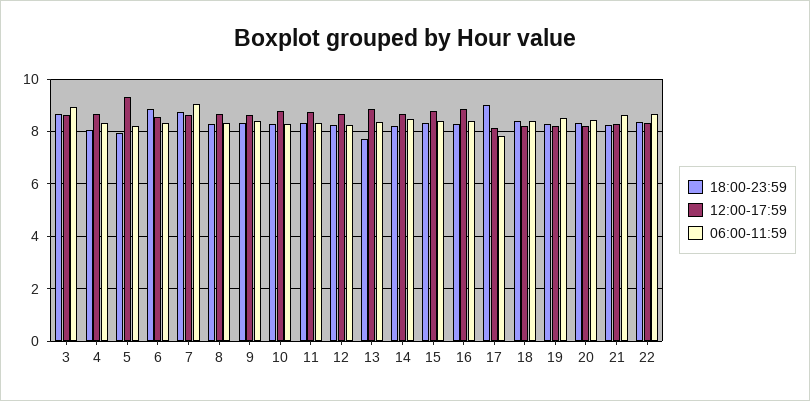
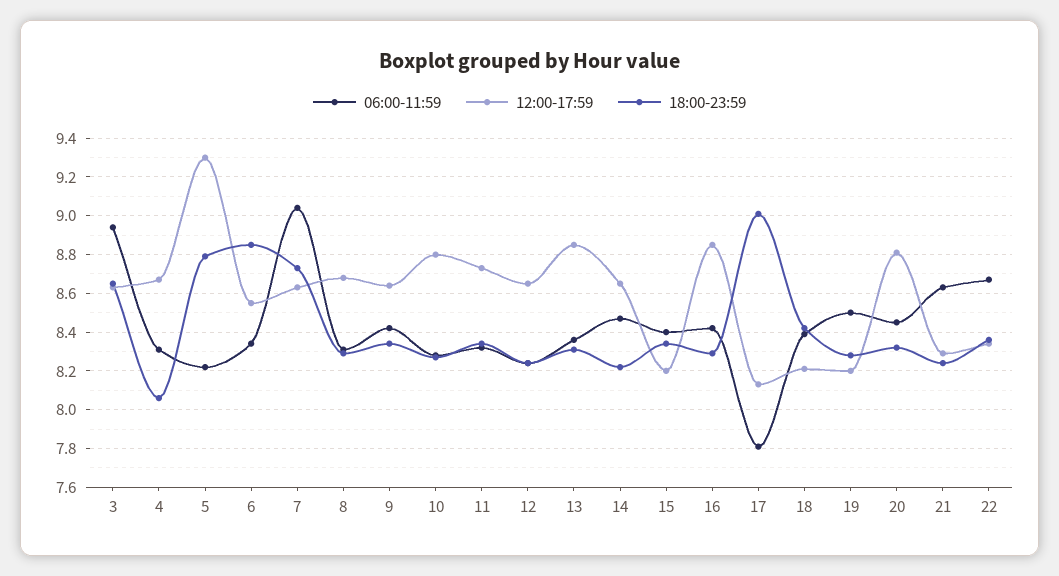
  {
    "18:00-23:59": {
      "3": 8.65,
      "4": 8.05,
-     "5": 8,
+     "5": 8.8,
      "6": 8.85,
      "7": 8.75,
      "8": 8.3,
      "9": 8.35,
      "10": 8.25,
      "11": 8.35,
      "12": 8.25,
-     "13": 7.75,
+     "13": 8.3,
      "14": 8.2,
      "15": 8.35,
      "16": 8.3,
      "17": 9,
      "18": 8.4,
      "19": 8.3,
      "20": 8.3,
      "21": 8.25,
      "22": 8.35
    },
    "12:00-17:59": {
      "3": 8.65,
      "4": 8.65,
      "5": 9.3,
      "6": 8.55,
      "7": 8.65,
      "8": 8.7,
      "9": 8.65,
      "10": 8.8,
      "11": 8.75,
      "12": 8.65,
      "13": 8.85,
      "14": 8.65,
-     "15": 8.75,
+     "15": 8.2,
      "16": 8.85,
      "17": 8.15,
      "18": 8.2,
      "19": 8.2,
-     "20": 8.25,
+     "20": 8.8,
      "21": 8.3,
      "22": 8.35
    },
    "06:00-11:59": {
      "3": 8.95,
      "4": 8.3,
      "5": 8.2,
      "6": 8.35,
      "7": 9.05,
      "8": 8.3,
      "9": 8.4,
      "10": 8.3,
      "11": 8.3,
      "12": 8.25,
      "13": 8.35,
      "14": 8.45,
      "15": 8.4,
      "16": 8.4,
      "17": 7.8,
      "18": 8.4,
      "19": 8.5,
      "20": 8.45,
      "21": 8.65,
      "22": 8.65
    }
  }

